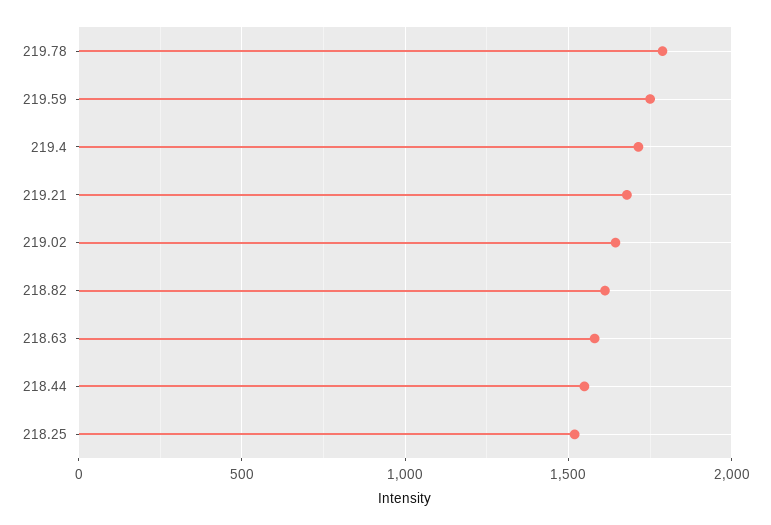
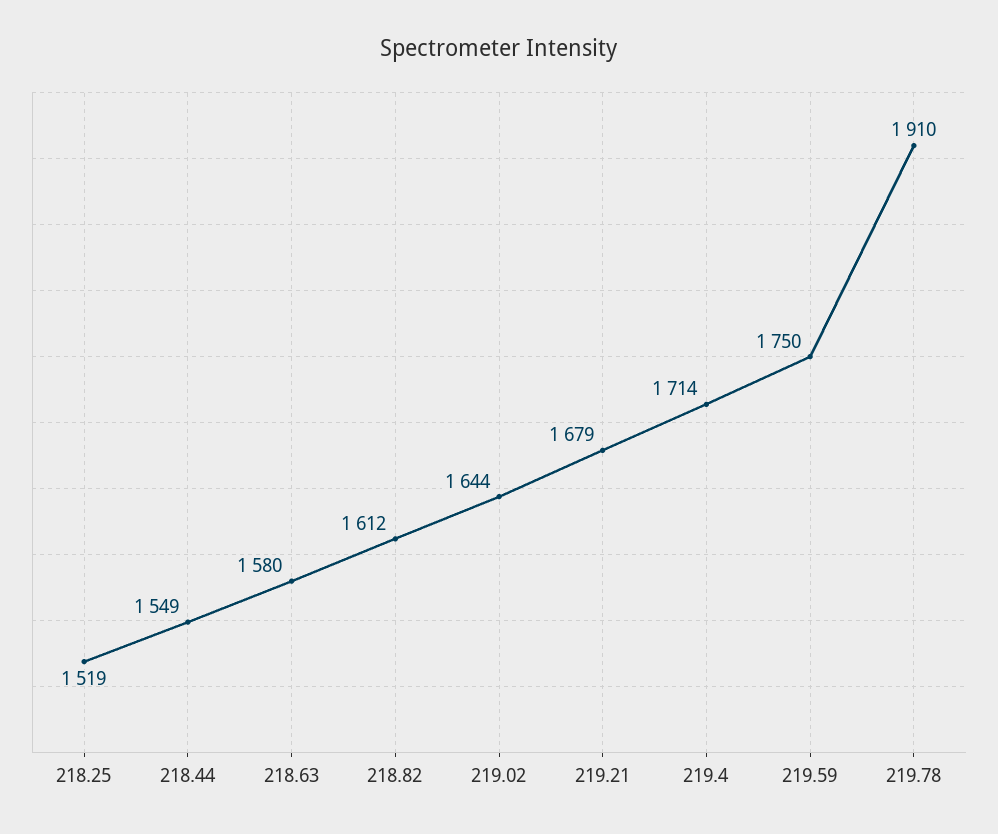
  {
-   "219.78": 1800,
+   "219.78": 1910,
    "219.59": 1750,
    "219.4": 1714,
    "219.21": 1679,
    "219.02": 1644,
    "218.82": 1612,
    "218.63": 1580,
    "218.44": 1549,
    "218.25": 1519
  }

